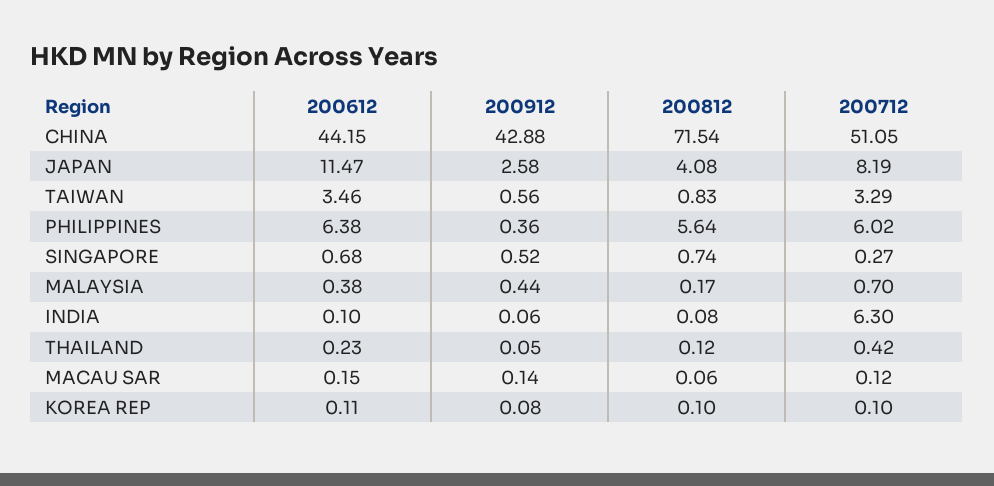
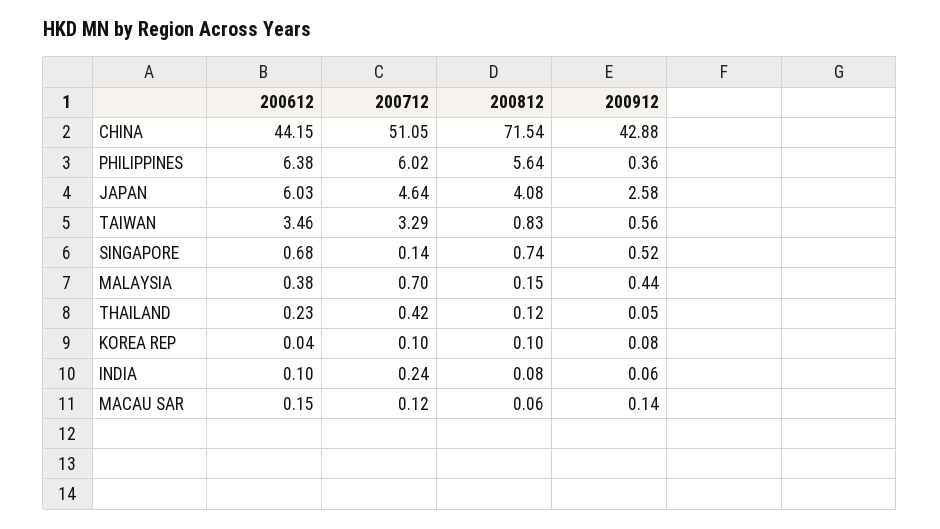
  {
    "200612": {
      "CHINA": 44.15,
-     "JAPAN": 11.47,
+     "JAPAN": 6.03,
      "TAIWAN": 3.46,
      "PHILIPPINES": 6.38,
      "SINGAPORE": 0.68,
      "MALAYSIA": 0.38,
      "INDIA": 0.1,
      "THAILAND": 0.23,
      "MACAU SAR": 0.15,
-     "KOREA REP": 0.11
+     "KOREA REP": 0.04
    },
    "200912": {
      "CHINA": 42.88,
      "JAPAN": 2.58,
      "TAIWAN": 0.56,
      "PHILIPPINES": 0.36,
      "SINGAPORE": 0.52,
      "MALAYSIA": 0.44,
      "INDIA": 0.06,
      "THAILAND": 0.05,
      "MACAU SAR": 0.14,
      "KOREA REP": 0.08
    },
    "200812": {
      "CHINA": 71.54,
      "JAPAN": 4.08,
      "TAIWAN": 0.83,
      "PHILIPPINES": 5.64,
      "SINGAPORE": 0.74,
-     "MALAYSIA": 0.17,
+     "MALAYSIA": 0.15,
      "INDIA": 0.08,
      "THAILAND": 0.12,
      "MACAU SAR": 0.06,
      "KOREA REP": 0.1
    },
    "200712": {
      "CHINA": 51.05,
-     "JAPAN": 8.19,
+     "JAPAN": 4.64,
      "TAIWAN": 3.29,
      "PHILIPPINES": 6.02,
-     "SINGAPORE": 0.27,
+     "SINGAPORE": 0.14,
      "MALAYSIA": 0.7,
-     "INDIA": 6.3,
+     "INDIA": 0.24,
      "THAILAND": 0.42,
      "MACAU SAR": 0.12,
      "KOREA REP": 0.1
    }
  }

